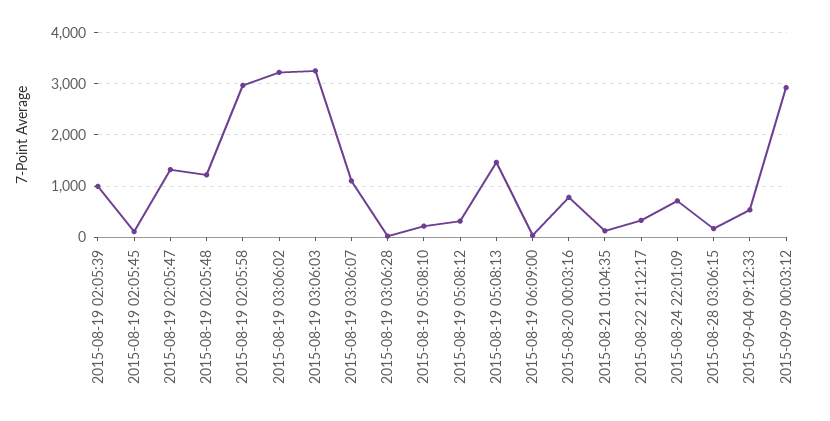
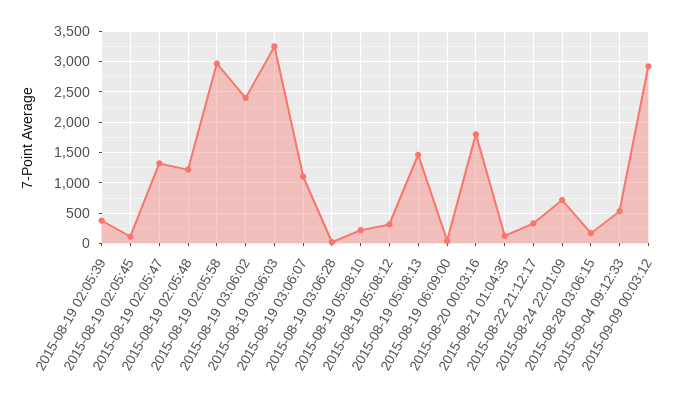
  {
-   "2015-08-19 02:05:39": 1000,
+   "2015-08-19 02:05:39": 400,
    "2015-08-19 02:05:45": 100,
    "2015-08-19 02:05:47": 1300,
    "2015-08-19 02:05:48": 1200,
    "2015-08-19 02:05:58": 3000,
-   "2015-08-19 03:06:02": 3200,
+   "2015-08-19 03:06:02": 2400,
    "2015-08-19 03:06:03": 3300,
    "2015-08-19 03:06:07": 1100,
    "2015-08-19 03:06:28": 0,
    "2015-08-19 05:08:10": 200,
    "2015-08-19 05:08:12": 300,
    "2015-08-19 05:08:13": 1500,
    "2015-08-19 06:09:00": 0,
-   "2015-08-20 00:03:16": 800,
+   "2015-08-20 00:03:16": 1800,
    "2015-08-21 01:04:35": 100,
    "2015-08-22 21:12:17": 300,
    "2015-08-24 22:01:09": 700,
    "2015-08-28 03:06:15": 200,
    "2015-09-04 09:12:33": 500,
    "2015-09-09 00:03:12": 2900
  }

